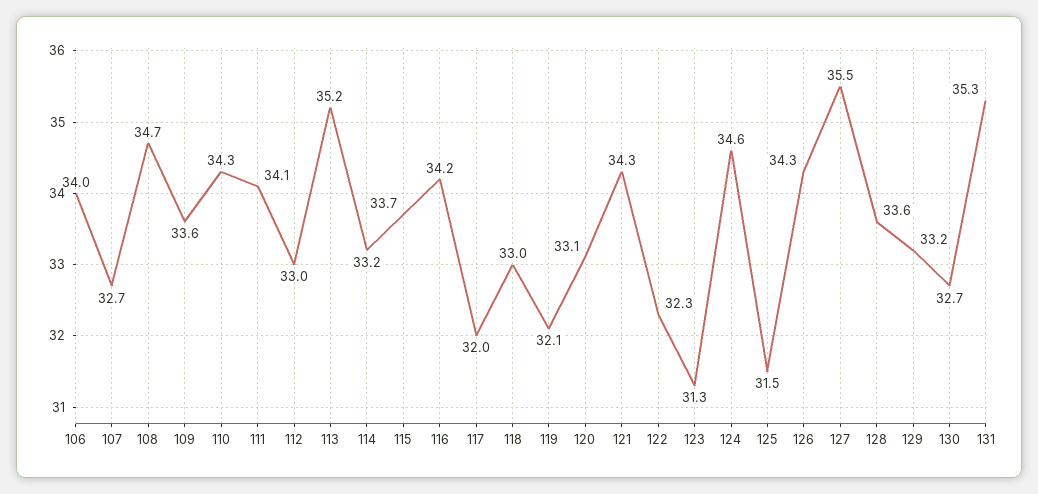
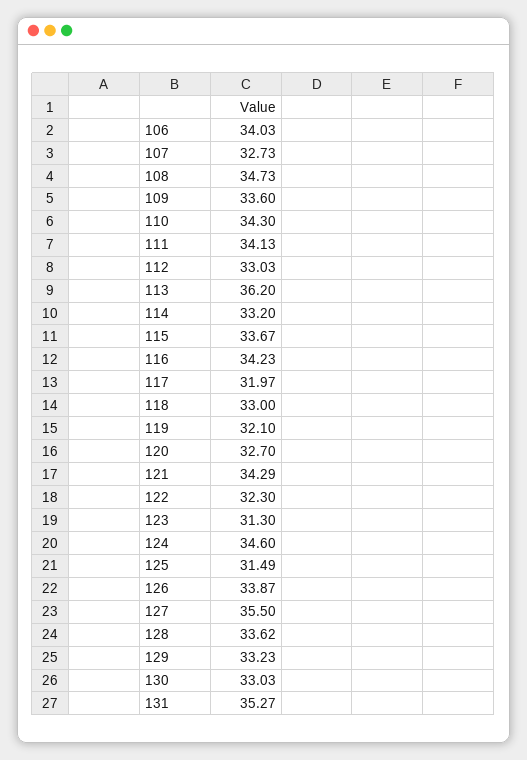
  {
    "106": 34.03,
    "107": 32.73,
    "108": 34.73,
    "109": 33.6,
    "110": 34.3,
    "111": 34.13,
    "112": 33.03,
-   "113": 35.2,
+   "113": 36.2,
    "114": 33.2,
    "115": 33.67,
    "116": 34.23,
    "117": 31.97,
    "118": 33,
    "119": 32.1,
-   "120": 33.1,
+   "120": 32.7,
    "121": 34.29,
    "122": 32.3,
    "123": 31.3,
    "124": 34.6,
    "125": 31.49,
-   "126": 34.3,
+   "126": 33.87,
    "127": 35.5,
    "128": 33.62,
    "129": 33.23,
-   "130": 32.7,
+   "130": 33.03,
    "131": 35.27
  }

